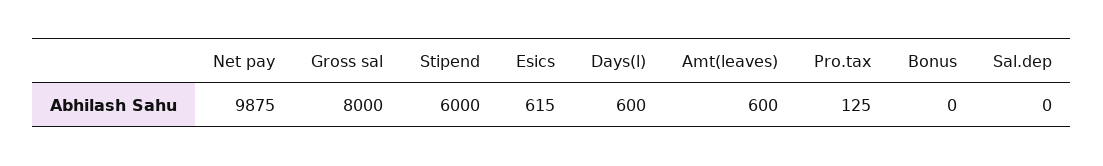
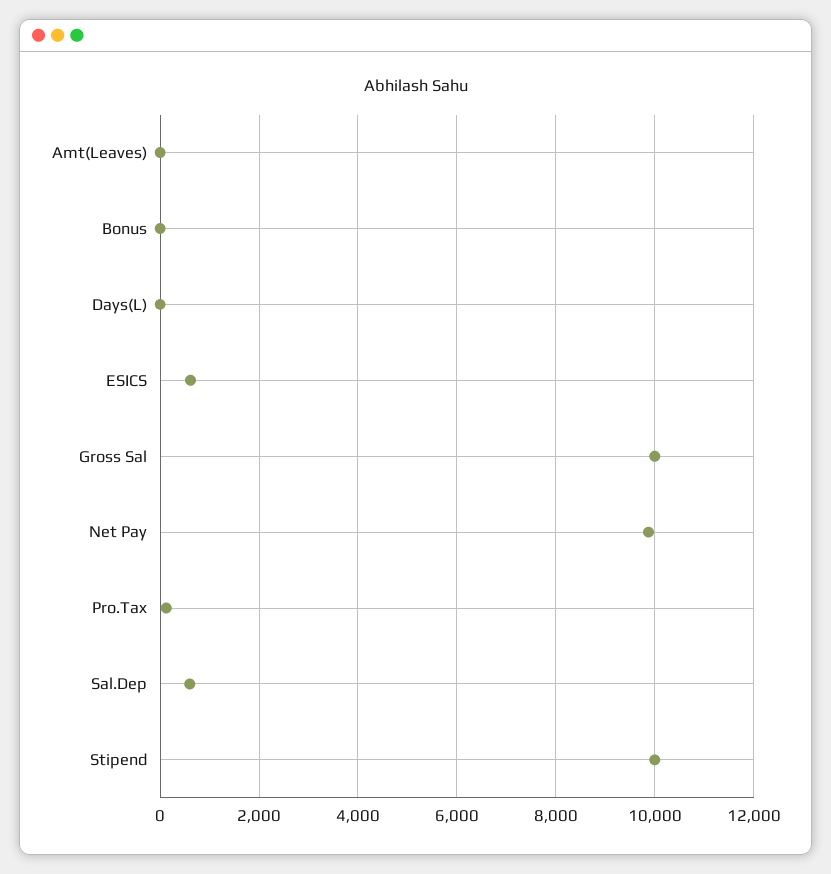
  {
    "Net pay": 9875,
-   "Gross sal": 8000,
+   "Gross sal": 10000,
-   "Stipend": 6000,
+   "Stipend": 10000,
    "Esics": 615,
-   "Days(l)": 600,
+   "Days(l)": 0,
-   "Amt(leaves)": 600,
+   "Amt(leaves)": 0,
    "Pro.tax": 125,
    "Bonus": 0,
-   "Sal.dep": 0
+   "Sal.dep": 600
  }

